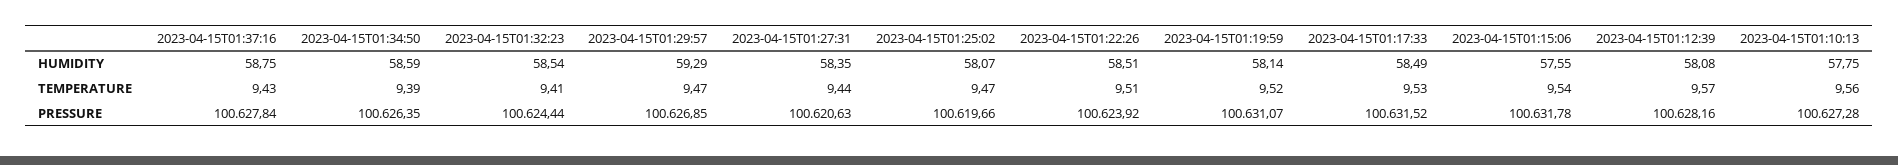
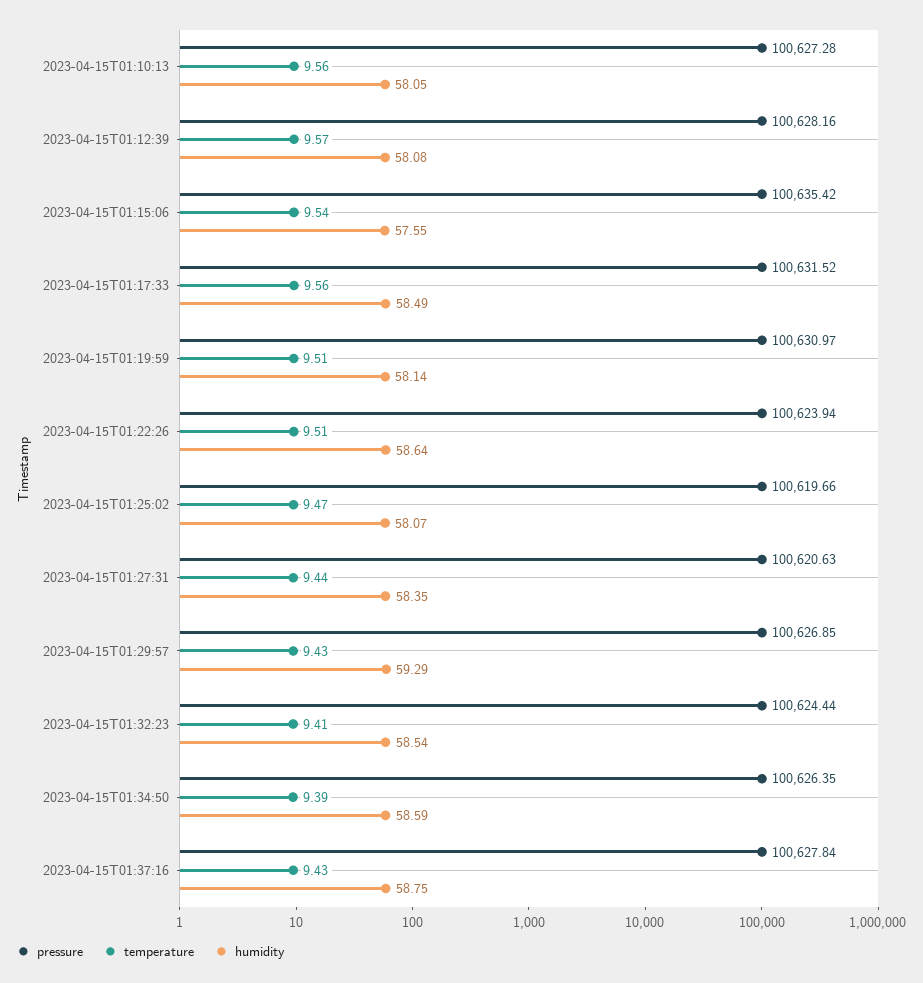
  {
    "HUMIDITY": {
      "2023-04-15T01:37:16": 58.75,
      "2023-04-15T01:34:50": 58.59,
      "2023-04-15T01:32:23": 58.54,
      "2023-04-15T01:29:57": 59.29,
      "2023-04-15T01:27:31": 58.35,
      "2023-04-15T01:25:02": 58.07,
-     "2023-04-15T01:22:26": 58.51,
+     "2023-04-15T01:22:26": 58.64,
      "2023-04-15T01:19:59": 58.14,
      "2023-04-15T01:17:33": 58.49,
      "2023-04-15T01:15:06": 57.55,
      "2023-04-15T01:12:39": 58.08,
-     "2023-04-15T01:10:13": 57.75
+     "2023-04-15T01:10:13": 58.05
    },
    "TEMPERATURE": {
      "2023-04-15T01:37:16": 9.43,
      "2023-04-15T01:34:50": 9.39,
      "2023-04-15T01:32:23": 9.41,
-     "2023-04-15T01:29:57": 9.47,
+     "2023-04-15T01:29:57": 9.43,
      "2023-04-15T01:27:31": 9.44,
      "2023-04-15T01:25:02": 9.47,
      "2023-04-15T01:22:26": 9.51,
-     "2023-04-15T01:19:59": 9.52,
+     "2023-04-15T01:19:59": 9.51,
-     "2023-04-15T01:17:33": 9.53,
+     "2023-04-15T01:17:33": 9.56,
      "2023-04-15T01:15:06": 9.54,
      "2023-04-15T01:12:39": 9.57,
      "2023-04-15T01:10:13": 9.56
    },
    "PRESSURE": {
      "2023-04-15T01:37:16": 100627.84,
      "2023-04-15T01:34:50": 100626.35,
      "2023-04-15T01:32:23": 100624.44,
      "2023-04-15T01:29:57": 100626.85,
      "2023-04-15T01:27:31": 100620.63,
      "2023-04-15T01:25:02": 100619.66,
-     "2023-04-15T01:22:26": 100623.92,
+     "2023-04-15T01:22:26": 100623.94,
-     "2023-04-15T01:19:59": 100631.07,
+     "2023-04-15T01:19:59": 100630.97,
      "2023-04-15T01:17:33": 100631.52,
-     "2023-04-15T01:15:06": 100631.78,
+     "2023-04-15T01:15:06": 100635.42,
      "2023-04-15T01:12:39": 100628.16,
      "2023-04-15T01:10:13": 100627.28
    }
  }

